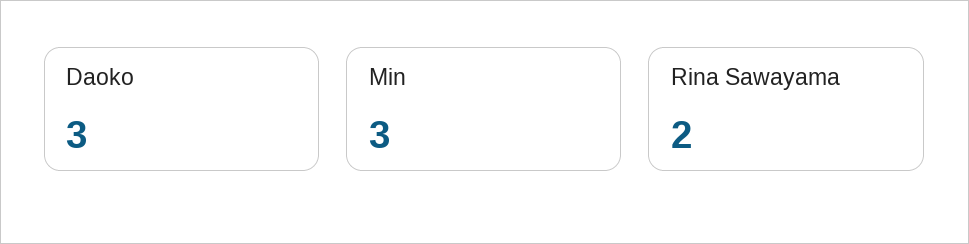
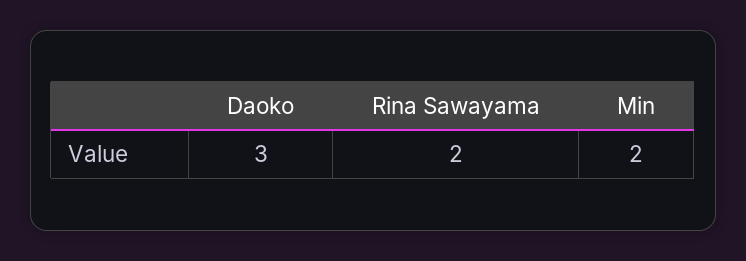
  {
    "Daoko": 3,
-   "Min": 3,
+   "Min": 2,
    "Rina Sawayama": 2
  }

